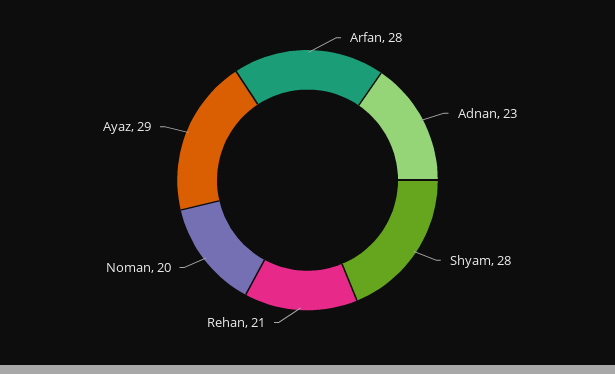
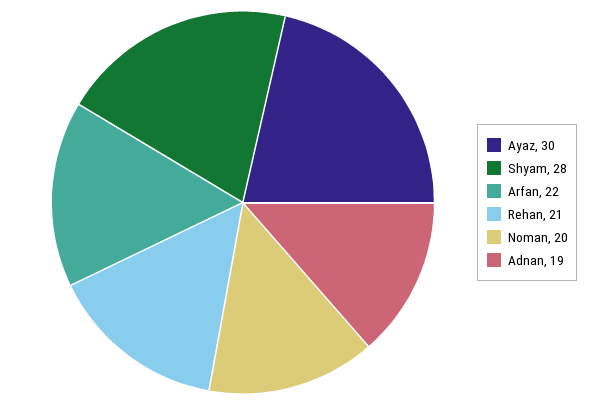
  {
-   "Arfan": 28,
+   "Arfan": 22,
-   "Adnan": 23,
+   "Adnan": 19,
    "Shyam": 28,
    "Rehan": 21,
    "Noman": 20,
-   "Ayaz": 29
+   "Ayaz": 30
  }

